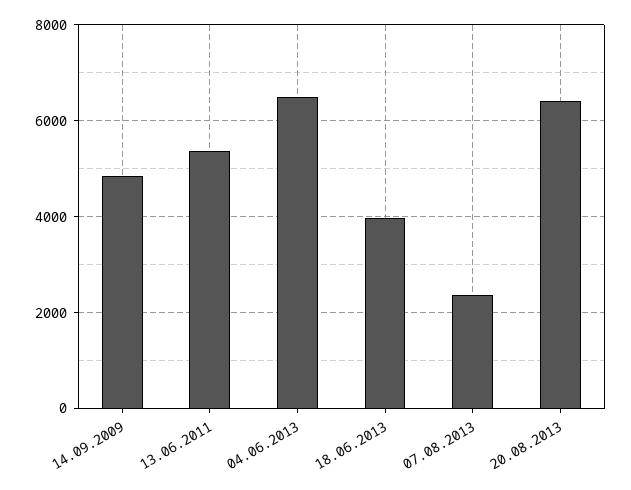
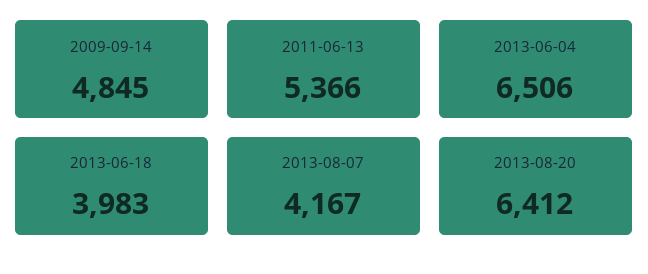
  {
    "14.09.2009": 4845,
    "13.06.2011": 5366,
    "04.06.2013": 6506,
    "18.06.2013": 3983,
-   "07.08.2013": 2400,
+   "07.08.2013": 4167,
    "20.08.2013": 6412
  }

